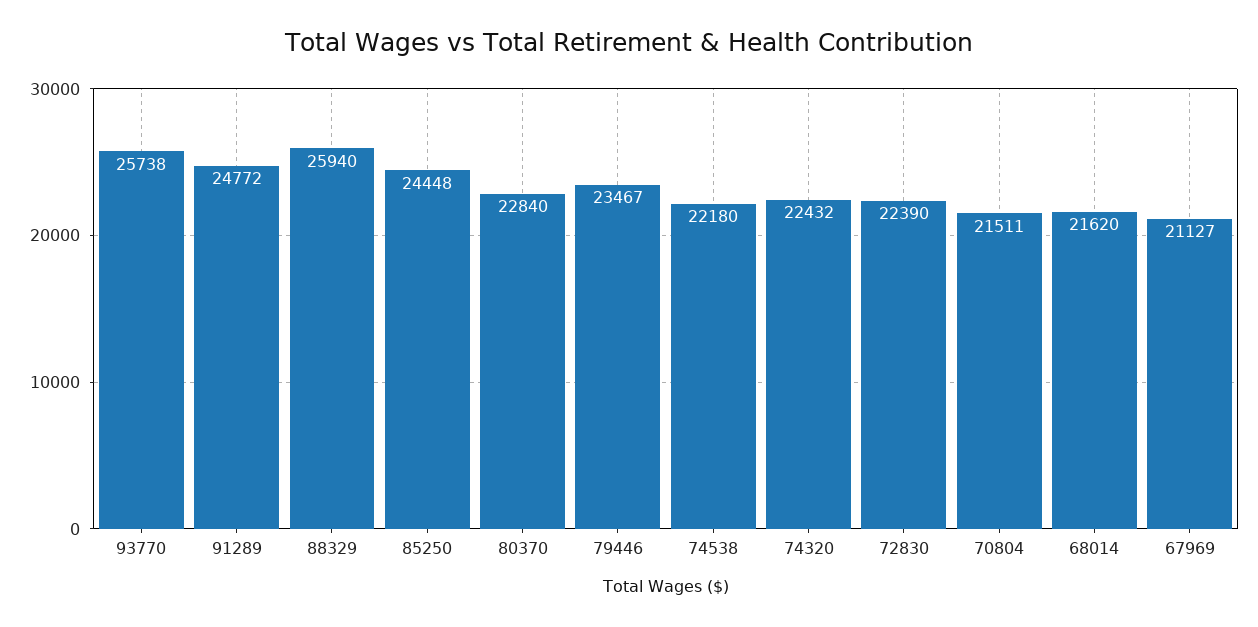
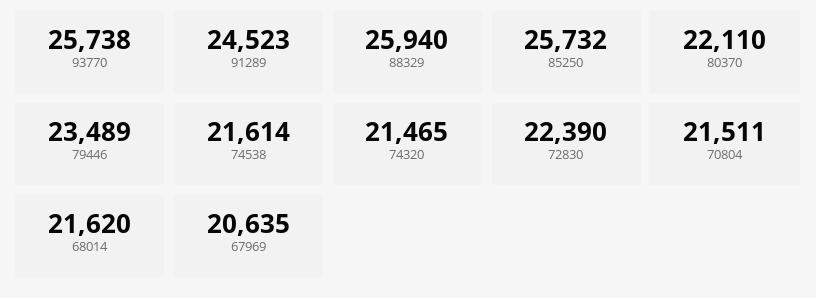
  {
    "93770": 25738,
-   "91289": 24772,
+   "91289": 24523,
    "88329": 25940,
-   "85250": 24448,
+   "85250": 25732,
-   "80370": 22840,
+   "80370": 22110,
-   "79446": 23467,
+   "79446": 23489,
-   "74538": 22180,
+   "74538": 21614,
-   "74320": 22432,
+   "74320": 21465,
    "72830": 22390,
    "70804": 21511,
    "68014": 21620,
-   "67969": 21127
+   "67969": 20635
  }

